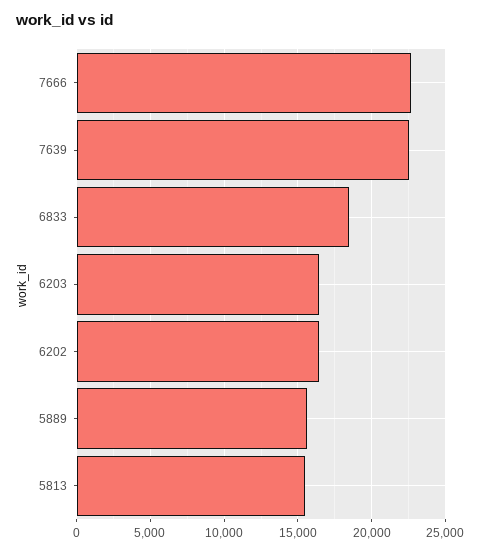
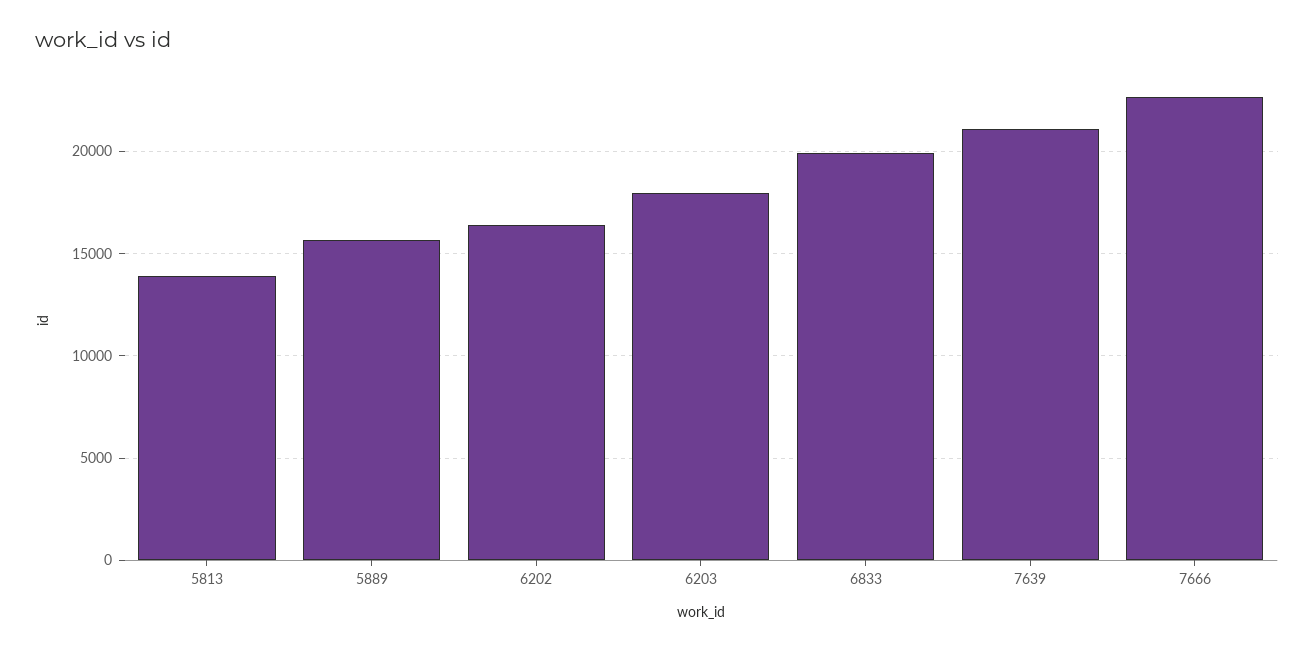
  {
    "7666": 22500,
-   "7639": 22500,
+   "7639": 21000,
-   "6833": 18500,
+   "6833": 20000,
-   "6203": 16500,
+   "6203": 18000,
    "6202": 16500,
    "5889": 15500,
-   "5813": 15500
+   "5813": 14000
  }

